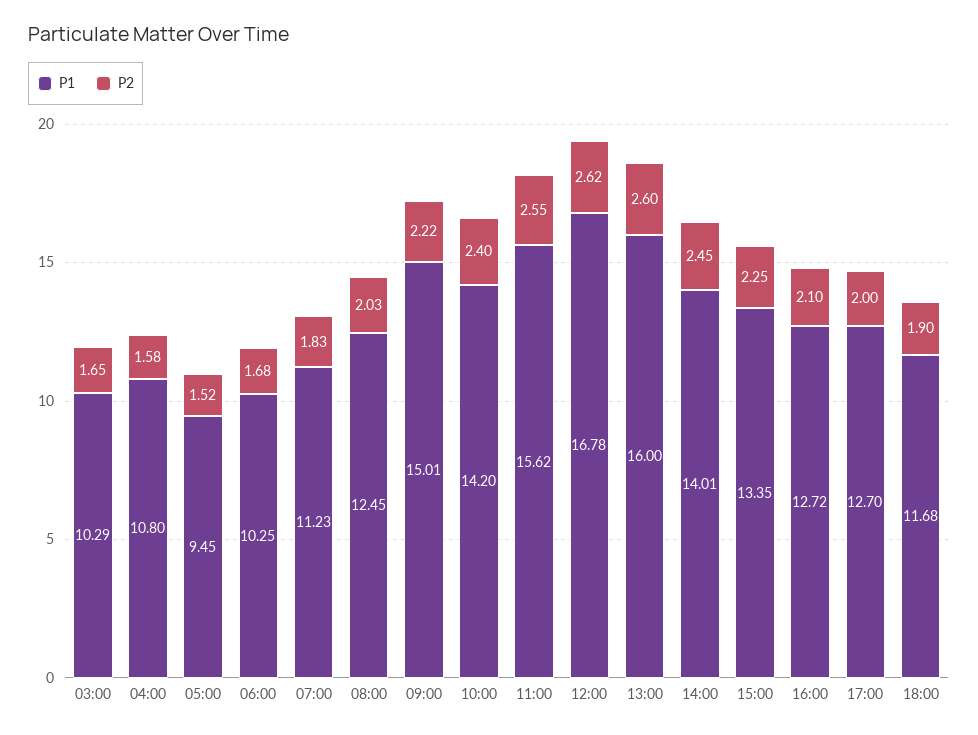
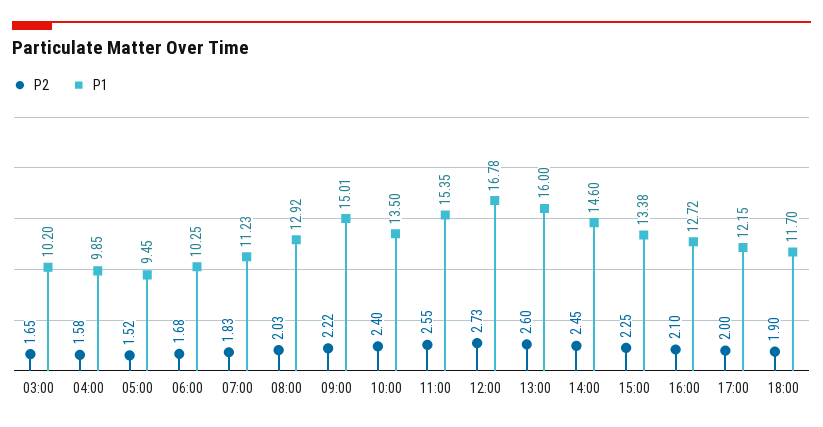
  {
    "P1": {
-     "03:00": 10.29,
+     "03:00": 10.2,
-     "04:00": 10.8,
+     "04:00": 9.85,
      "05:00": 9.45,
      "06:00": 10.25,
      "07:00": 11.23,
-     "08:00": 12.45,
+     "08:00": 12.92,
      "09:00": 15.01,
-     "10:00": 14.2,
+     "10:00": 13.5,
-     "11:00": 15.62,
+     "11:00": 15.35,
      "12:00": 16.78,
      "13:00": 16,
-     "14:00": 14.01,
+     "14:00": 14.6,
-     "15:00": 13.35,
+     "15:00": 13.38,
      "16:00": 12.72,
-     "17:00": 12.7,
+     "17:00": 12.15,
-     "18:00": 11.68
+     "18:00": 11.7
    },
    "P2": {
      "03:00": 1.65,
      "04:00": 1.58,
      "05:00": 1.52,
      "06:00": 1.68,
      "07:00": 1.83,
      "08:00": 2.03,
      "09:00": 2.22,
      "10:00": 2.4,
      "11:00": 2.55,
-     "12:00": 2.62,
+     "12:00": 2.73,
      "13:00": 2.6,
      "14:00": 2.45,
      "15:00": 2.25,
      "16:00": 2.1,
      "17:00": 2,
      "18:00": 1.9
    }
  }

